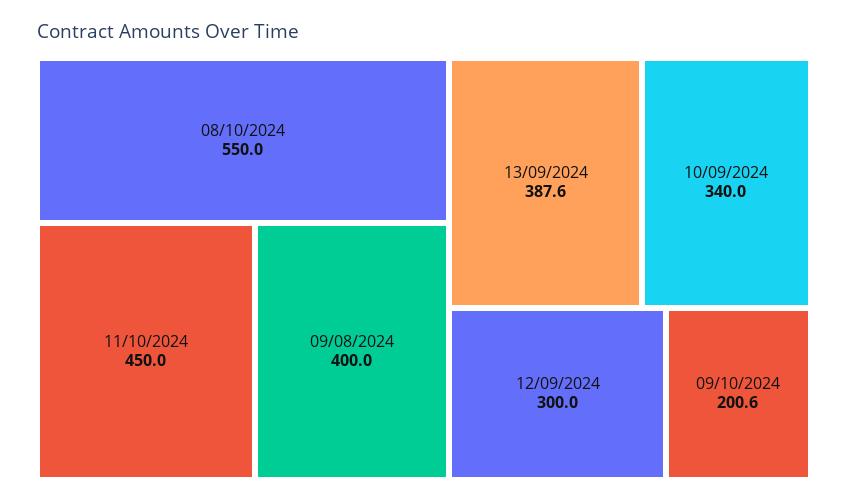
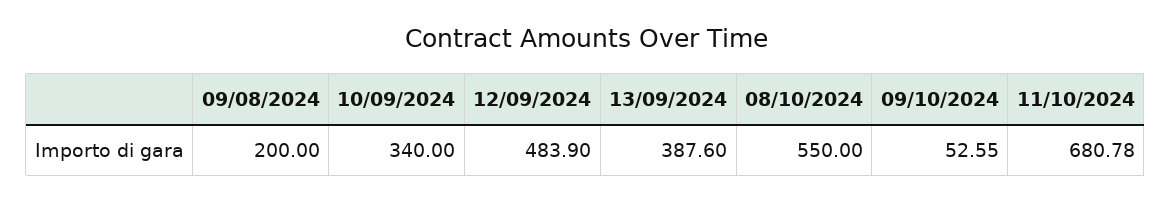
  {
    "08/10/2024": 550,
-   "11/10/2024": 450,
+   "11/10/2024": 680.78,
-   "09/08/2024": 400,
+   "09/08/2024": 200,
    "13/09/2024": 387.6,
    "10/09/2024": 340,
-   "12/09/2024": 300,
+   "12/09/2024": 483.9,
-   "09/10/2024": 200.6
+   "09/10/2024": 52.55
  }

